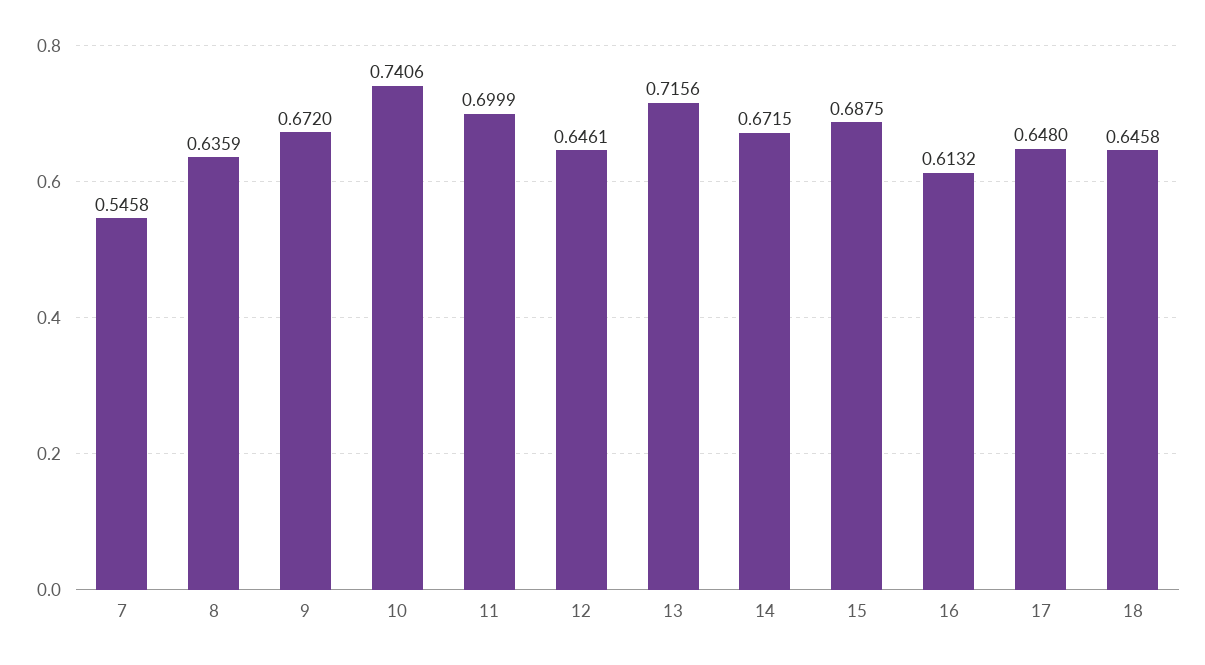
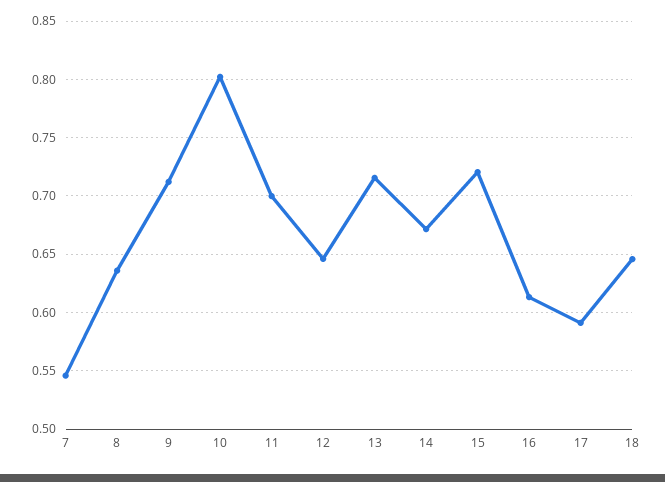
  {
    "7": 0.5458,
    "8": 0.6359,
-   "9": 0.672,
+   "9": 0.71,
-   "10": 0.7406,
+   "10": 0.8,
    "11": 0.6999,
    "12": 0.6461,
    "13": 0.7156,
    "14": 0.6715,
-   "15": 0.6875,
+   "15": 0.72,
    "16": 0.6132,
-   "17": 0.648,
+   "17": 0.59,
    "18": 0.6458
  }

